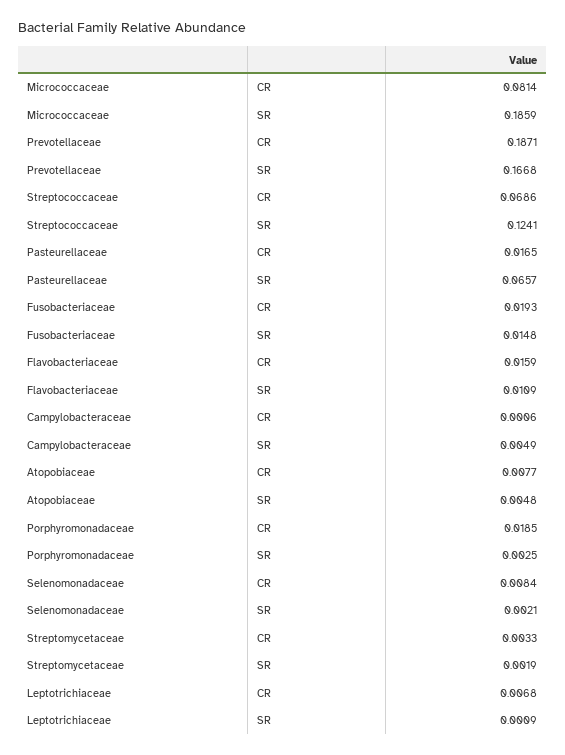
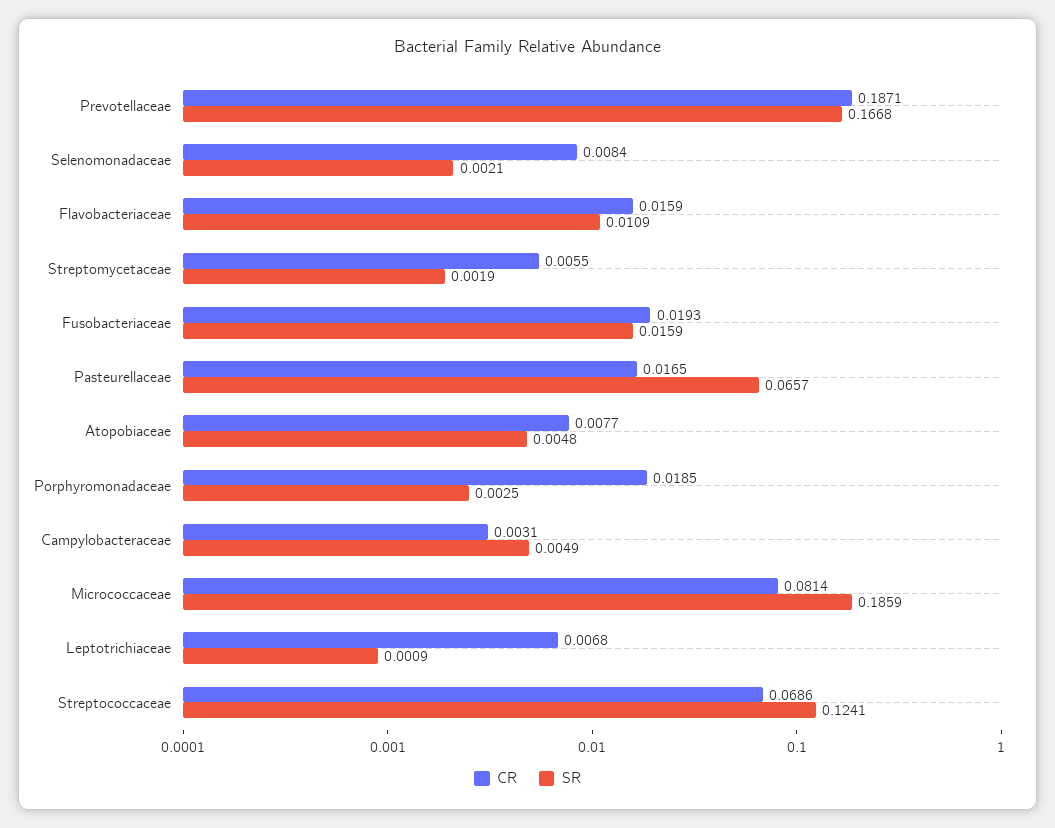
  {
    "CR": {
      "Micrococcaceae": 0.0814,
      "Prevotellaceae": 0.1871,
      "Streptococcaceae": 0.0686,
      "Pasteurellaceae": 0.0165,
      "Fusobacteriaceae": 0.0193,
      "Flavobacteriaceae": 0.0159,
-     "Campylobacteraceae": 0.0006,
+     "Campylobacteraceae": 0.0031,
      "Atopobiaceae": 0.0077,
      "Porphyromonadaceae": 0.0185,
      "Selenomonadaceae": 0.0084,
-     "Streptomycetaceae": 0.0033,
+     "Streptomycetaceae": 0.0055,
      "Leptotrichiaceae": 0.0068
    },
    "SR": {
      "Micrococcaceae": 0.1859,
      "Prevotellaceae": 0.1668,
      "Streptococcaceae": 0.1241,
      "Pasteurellaceae": 0.0657,
-     "Fusobacteriaceae": 0.0148,
+     "Fusobacteriaceae": 0.0159,
      "Flavobacteriaceae": 0.0109,
      "Campylobacteraceae": 0.0049,
      "Atopobiaceae": 0.0048,
      "Porphyromonadaceae": 0.0025,
      "Selenomonadaceae": 0.0021,
      "Streptomycetaceae": 0.0019,
      "Leptotrichiaceae": 0.0009
    }
  }

